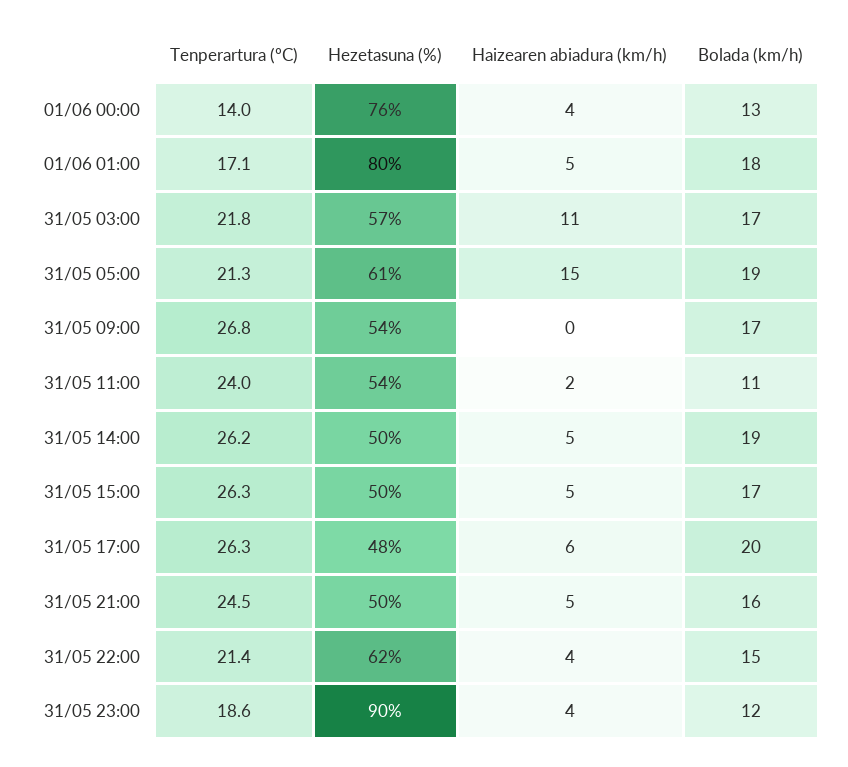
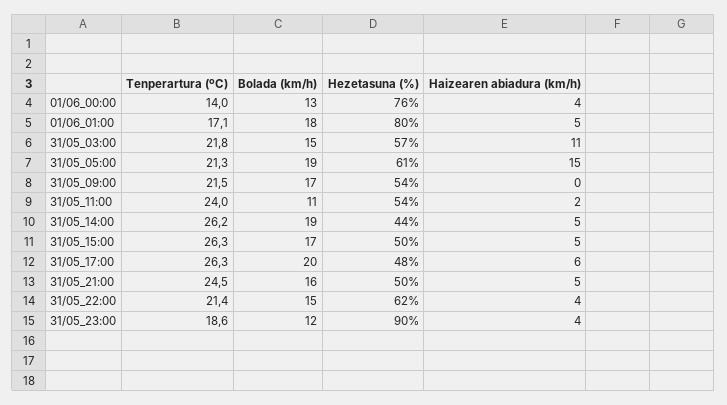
  {
    "Tenperartura (ºC)": {
      "01/06 00:00": 14,
      "01/06 01:00": 17.1,
      "31/05 03:00": 21.8,
      "31/05 05:00": 21.3,
-     "31/05 09:00": 26.8,
+     "31/05 09:00": 21.5,
      "31/05 11:00": 24,
      "31/05 14:00": 26.2,
      "31/05 15:00": 26.3,
      "31/05 17:00": 26.3,
      "31/05 21:00": 24.5,
      "31/05 22:00": 21.4,
      "31/05 23:00": 18.6
    },
    "Hezetasuna (%)": {
      "01/06 00:00": 76,
      "01/06 01:00": 80,
      "31/05 03:00": 57,
      "31/05 05:00": 61,
      "31/05 09:00": 54,
      "31/05 11:00": 54,
-     "31/05 14:00": 50,
+     "31/05 14:00": 44,
      "31/05 15:00": 50,
      "31/05 17:00": 48,
      "31/05 21:00": 50,
      "31/05 22:00": 62,
      "31/05 23:00": 90
    },
    "Haizearen abiadura (km/h)": {
      "01/06 00:00": 4,
      "01/06 01:00": 5,
      "31/05 03:00": 11,
      "31/05 05:00": 15,
      "31/05 09:00": 0,
      "31/05 11:00": 2,
      "31/05 14:00": 5,
      "31/05 15:00": 5,
      "31/05 17:00": 6,
      "31/05 21:00": 5,
      "31/05 22:00": 4,
      "31/05 23:00": 4
    },
    "Bolada (km/h)": {
      "01/06 00:00": 13,
      "01/06 01:00": 18,
-     "31/05 03:00": 17,
+     "31/05 03:00": 15,
      "31/05 05:00": 19,
      "31/05 09:00": 17,
      "31/05 11:00": 11,
      "31/05 14:00": 19,
      "31/05 15:00": 17,
      "31/05 17:00": 20,
      "31/05 21:00": 16,
      "31/05 22:00": 15,
      "31/05 23:00": 12
    }
  }

